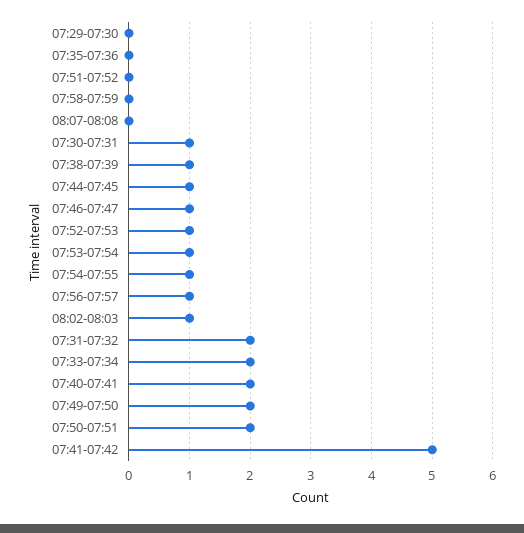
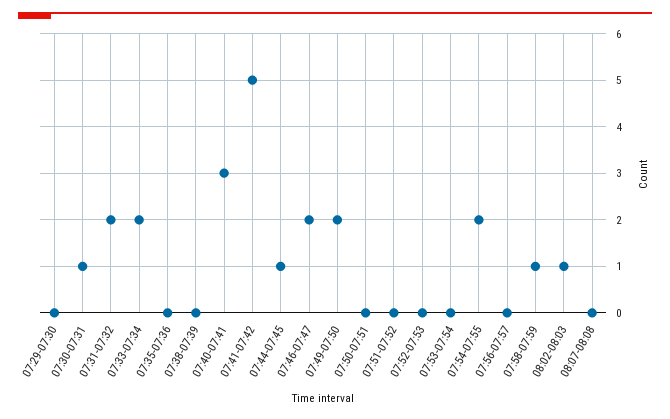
  {
    "07:29-07:30": 0,
    "07:35-07:36": 0,
    "07:51-07:52": 0,
-   "07:58-07:59": 0,
+   "07:58-07:59": 1,
    "08:07-08:08": 0,
    "07:30-07:31": 1,
-   "07:38-07:39": 1,
+   "07:38-07:39": 0,
    "07:44-07:45": 1,
-   "07:46-07:47": 1,
+   "07:46-07:47": 2,
-   "07:52-07:53": 1,
+   "07:52-07:53": 0,
-   "07:53-07:54": 1,
+   "07:53-07:54": 0,
-   "07:54-07:55": 1,
+   "07:54-07:55": 2,
-   "07:56-07:57": 1,
+   "07:56-07:57": 0,
    "08:02-08:03": 1,
    "07:31-07:32": 2,
    "07:33-07:34": 2,
-   "07:40-07:41": 2,
+   "07:40-07:41": 3,
    "07:49-07:50": 2,
-   "07:50-07:51": 2,
+   "07:50-07:51": 0,
    "07:41-07:42": 5
  }

